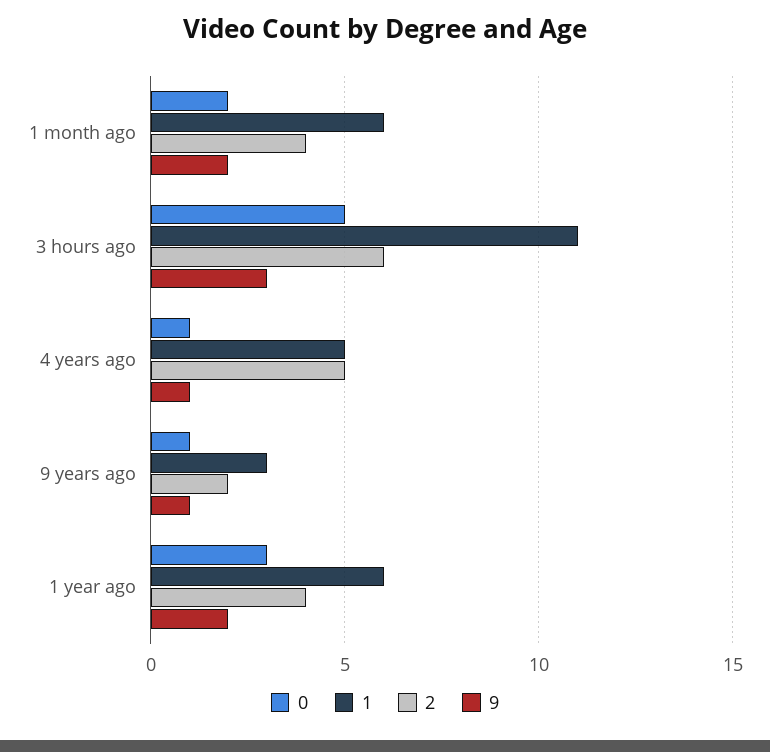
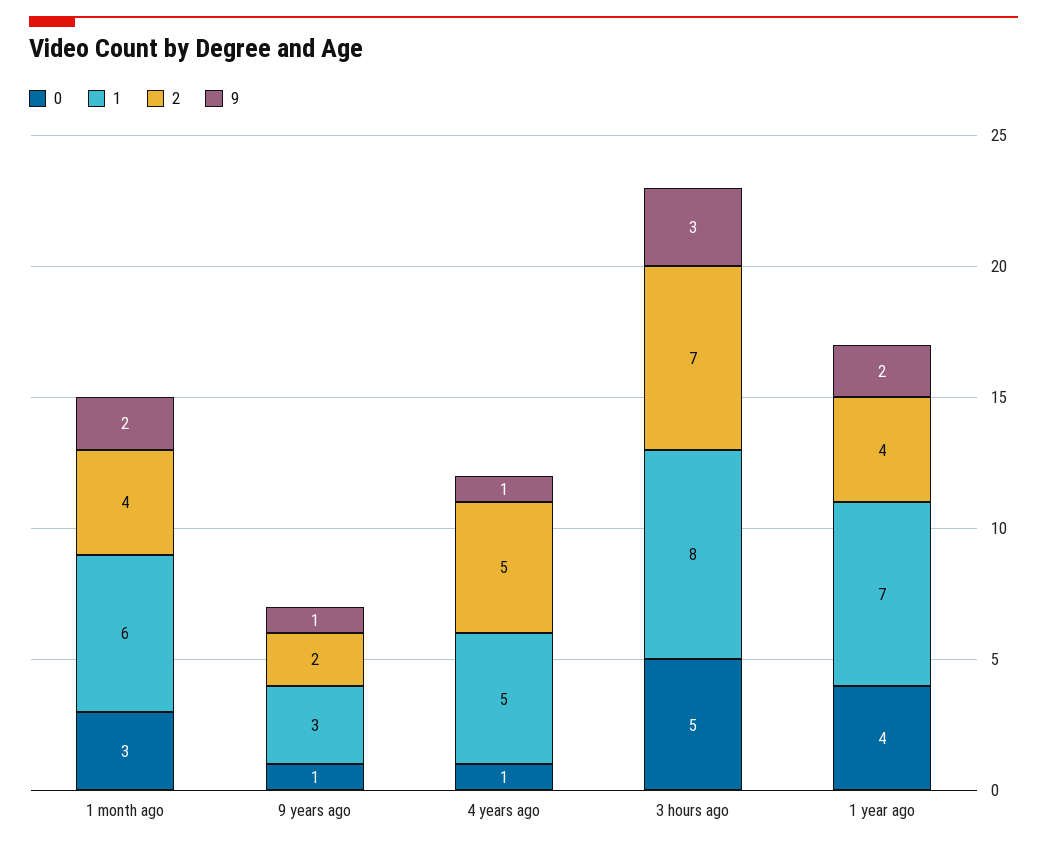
  {
    "0": {
-     "1 month ago": 2,
+     "1 month ago": 3,
      "3 hours ago": 5,
      "4 years ago": 1,
      "9 years ago": 1,
-     "1 year ago": 3
+     "1 year ago": 4
    },
    "1": {
      "1 month ago": 6,
-     "3 hours ago": 11,
+     "3 hours ago": 8,
      "4 years ago": 5,
      "9 years ago": 3,
-     "1 year ago": 6
+     "1 year ago": 7
    },
    "2": {
      "1 month ago": 4,
-     "3 hours ago": 6,
+     "3 hours ago": 7,
      "4 years ago": 5,
      "9 years ago": 2,
      "1 year ago": 4
    },
    "9": {
      "1 month ago": 2,
      "3 hours ago": 3,
      "4 years ago": 1,
      "9 years ago": 1,
      "1 year ago": 2
    }
  }

